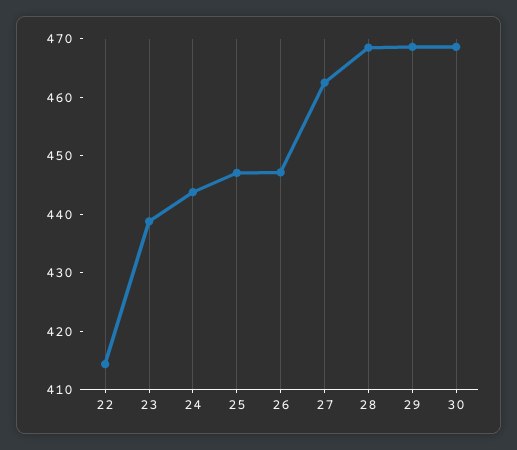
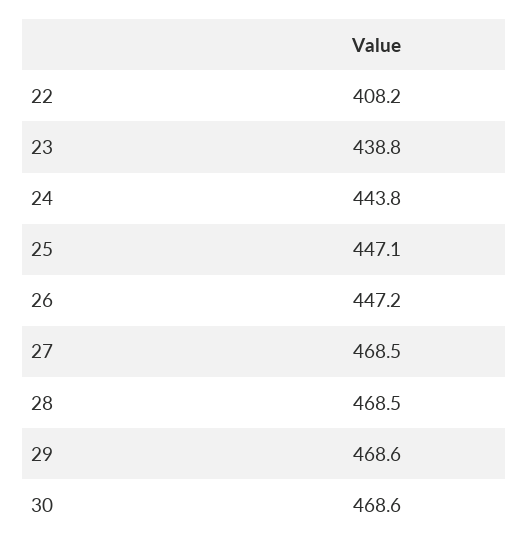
  {
-   "22": 414,
+   "22": 408.2,
    "23": 438.8,
    "24": 443.8,
    "25": 447.1,
    "26": 447.2,
-   "27": 462,
+   "27": 468.5,
    "28": 468.5,
    "29": 468.6,
    "30": 468.6
  }

